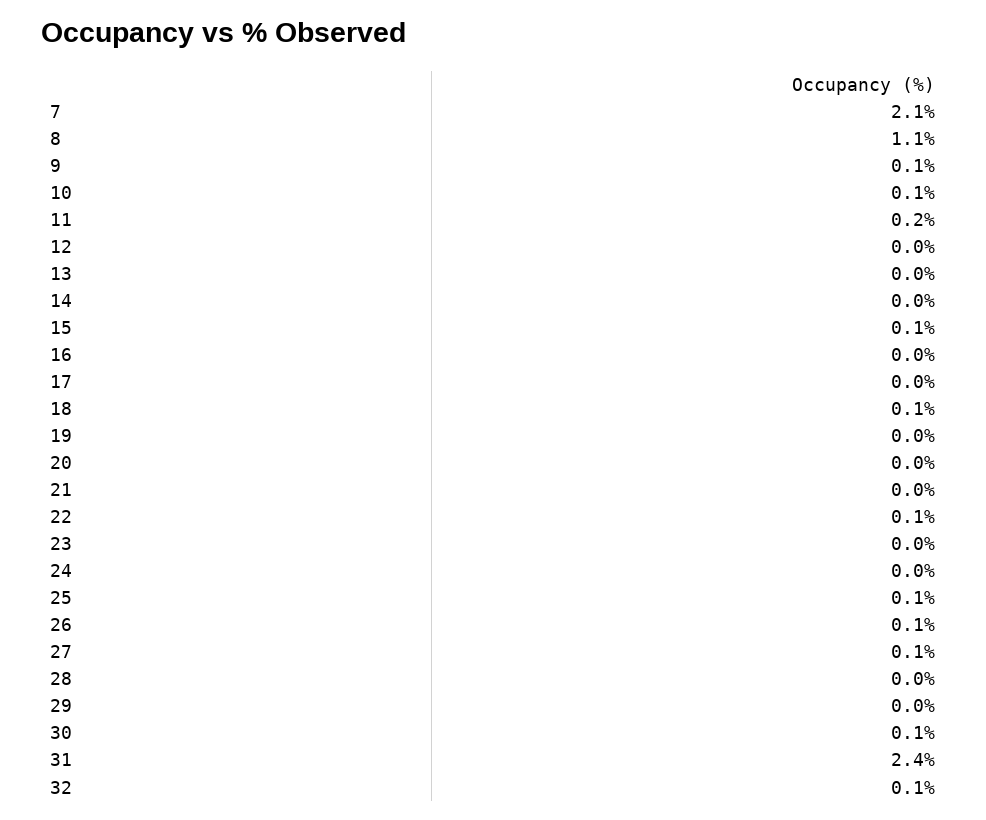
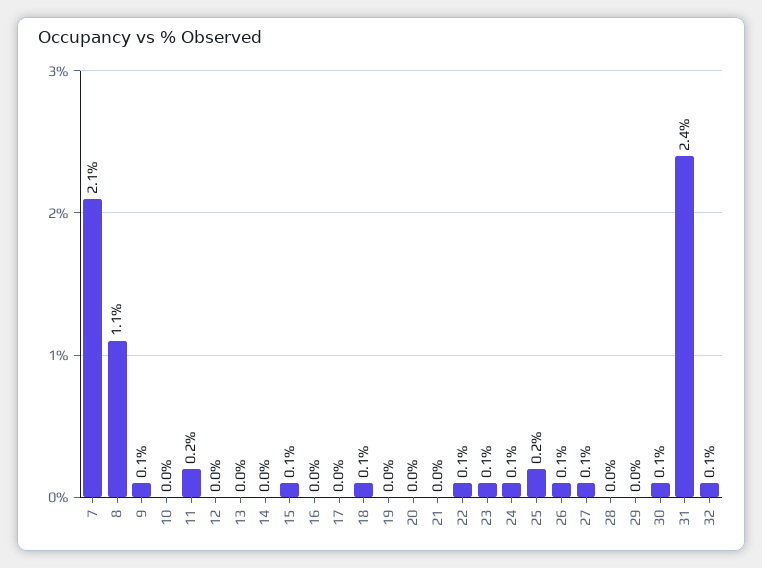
  {
    "7": 2.1,
    "8": 1.1,
    "9": 0.1,
-   "10": 0.1,
+   "10": 0,
    "11": 0.2,
    "12": 0,
    "13": 0,
    "14": 0,
    "15": 0.1,
    "16": 0,
    "17": 0,
    "18": 0.1,
    "19": 0,
    "20": 0,
    "21": 0,
    "22": 0.1,
-   "23": 0,
+   "23": 0.1,
-   "24": 0,
+   "24": 0.1,
-   "25": 0.1,
+   "25": 0.2,
    "26": 0.1,
    "27": 0.1,
    "28": 0,
    "29": 0,
    "30": 0.1,
    "31": 2.4,
    "32": 0.1
  }

